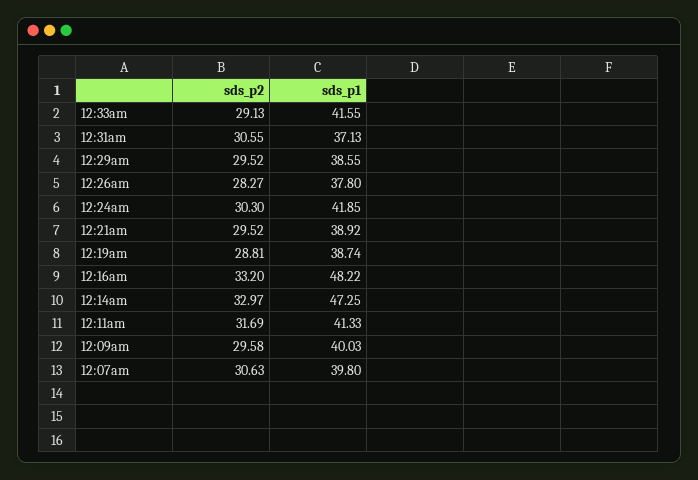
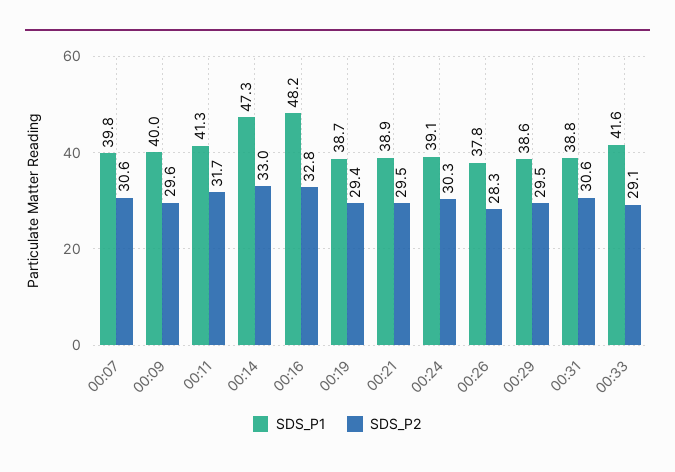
  {
    "sds_p2": {
      "12:33am": 29.13,
      "12:31am": 30.55,
      "12:29am": 29.52,
      "12:26am": 28.27,
      "12:24am": 30.3,
      "12:21am": 29.52,
-     "12:19am": 28.81,
+     "12:19am": 29.4,
-     "12:16am": 33.2,
+     "12:16am": 32.8,
      "12:14am": 32.97,
      "12:11am": 31.69,
      "12:09am": 29.58,
      "12:07am": 30.63
    },
    "sds_p1": {
      "12:33am": 41.55,
-     "12:31am": 37.13,
+     "12:31am": 38.8,
      "12:29am": 38.55,
      "12:26am": 37.8,
-     "12:24am": 41.85,
+     "12:24am": 39.1,
      "12:21am": 38.92,
      "12:19am": 38.74,
      "12:16am": 48.22,
      "12:14am": 47.25,
      "12:11am": 41.33,
      "12:09am": 40.03,
      "12:07am": 39.8
    }
  }

